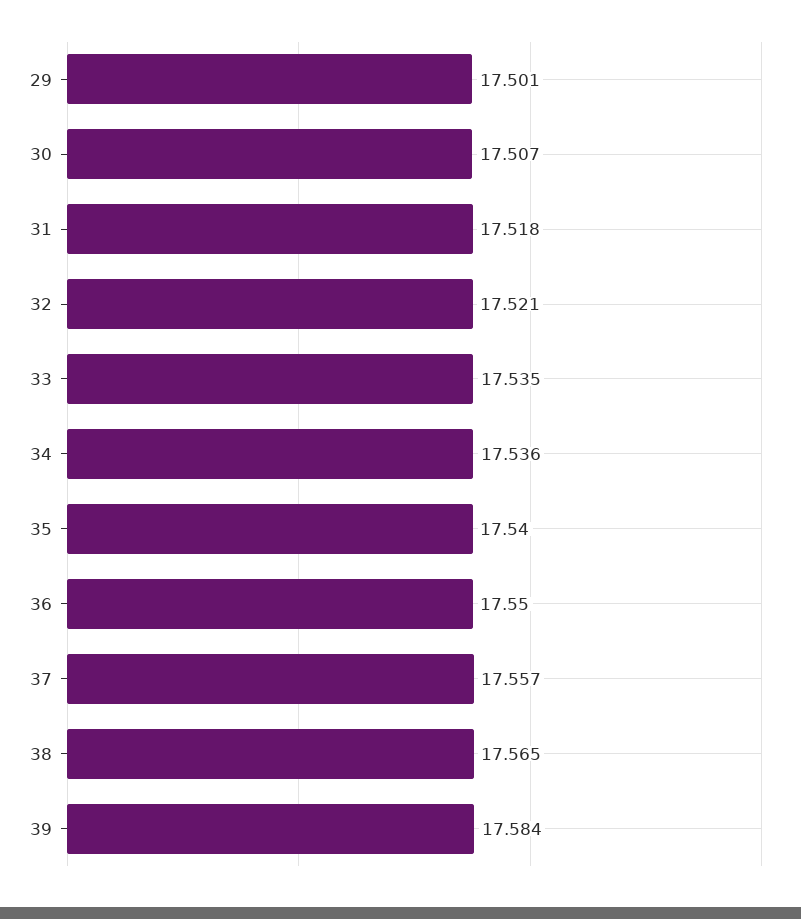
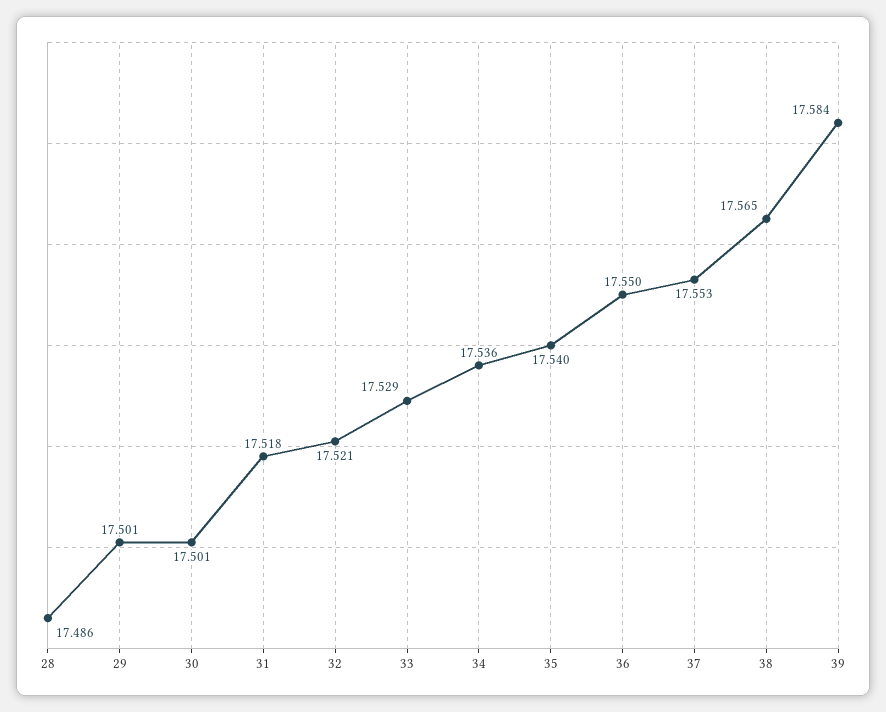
  {
    "29": 17.501,
-   "30": 17.507,
+   "30": 17.501,
    "31": 17.518,
    "32": 17.521,
-   "33": 17.535,
+   "33": 17.529,
    "34": 17.536,
    "35": 17.54,
    "36": 17.55,
-   "37": 17.557,
+   "37": 17.553,
    "38": 17.565,
-   "39": 17.584
+   "39": 17.584,
+   "28": 17.486
  }

